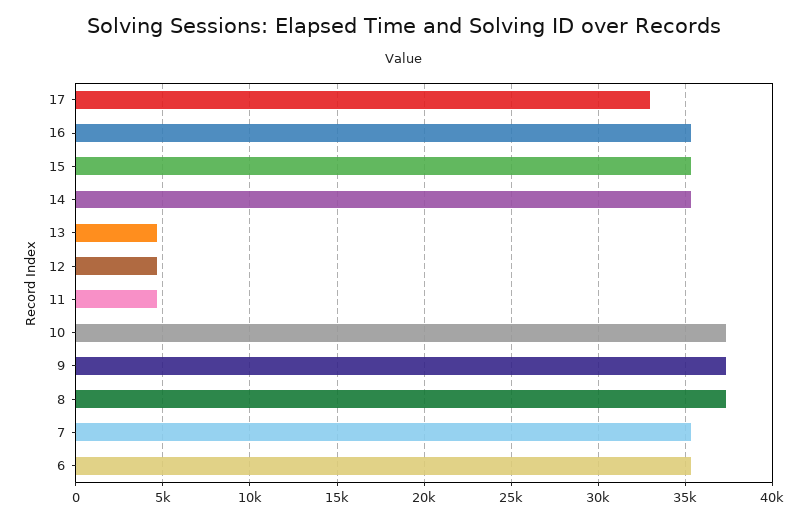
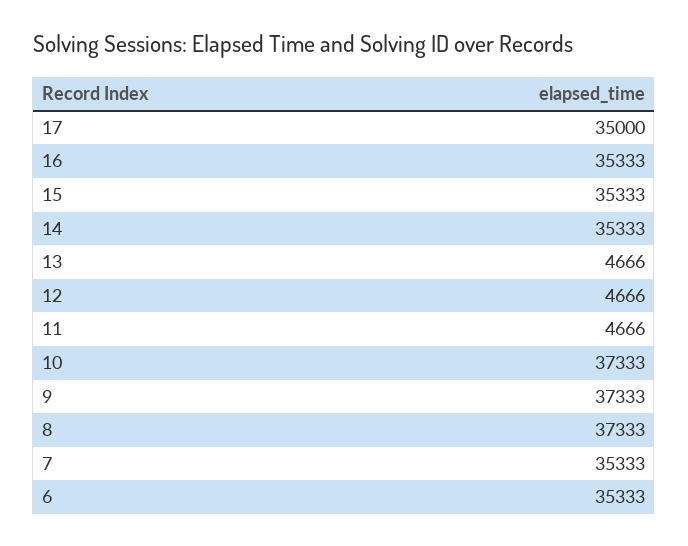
  {
-   "17": 33000,
+   "17": 35000,
    "16": 35333,
    "15": 35333,
    "14": 35333,
    "13": 4666,
    "12": 4666,
    "11": 4666,
    "10": 37333,
    "9": 37333,
    "8": 37333,
    "7": 35333,
    "6": 35333
  }

